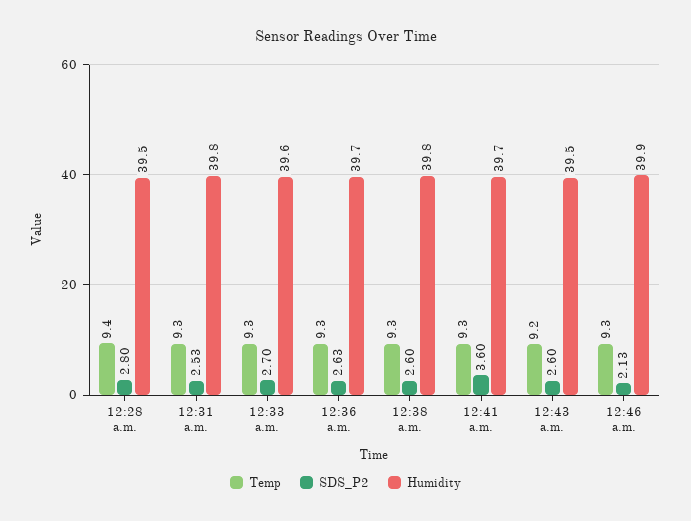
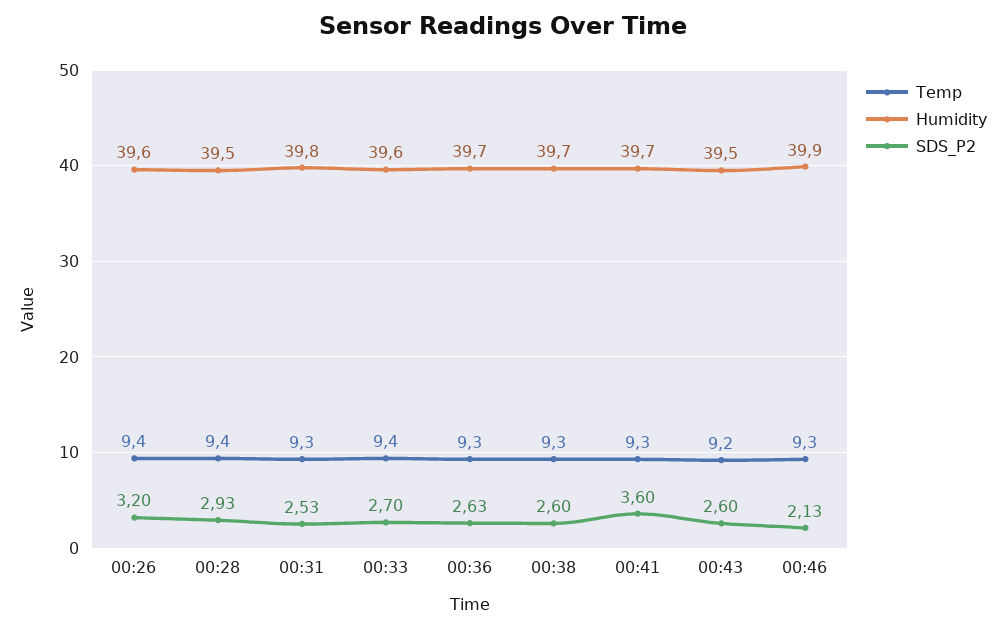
  {
    "Temp": {
      "12:28 a.m.": 9.4,
      "12:31 a.m.": 9.3,
-     "12:33 a.m.": 9.3,
+     "12:33 a.m.": 9.4,
      "12:36 a.m.": 9.3,
      "12:38 a.m.": 9.3,
      "12:41 a.m.": 9.3,
      "12:43 a.m.": 9.2,
-     "12:46 a.m.": 9.3
+     "12:46 a.m.": 9.3,
+     "00:26": 9.4
    },
    "SDS_P2": {
-     "12:28 a.m.": 2.8,
+     "12:28 a.m.": 2.93,
      "12:31 a.m.": 2.53,
      "12:33 a.m.": 2.7,
      "12:36 a.m.": 2.63,
      "12:38 a.m.": 2.6,
      "12:41 a.m.": 3.6,
      "12:43 a.m.": 2.6,
-     "12:46 a.m.": 2.13
+     "12:46 a.m.": 2.13,
+     "00:26": 3.2
    },
    "Humidity": {
      "12:28 a.m.": 39.5,
      "12:31 a.m.": 39.8,
      "12:33 a.m.": 39.6,
      "12:36 a.m.": 39.7,
-     "12:38 a.m.": 39.8,
+     "12:38 a.m.": 39.7,
      "12:41 a.m.": 39.7,
      "12:43 a.m.": 39.5,
-     "12:46 a.m.": 39.9
+     "12:46 a.m.": 39.9,
+     "00:26": 39.6
    }
  }

